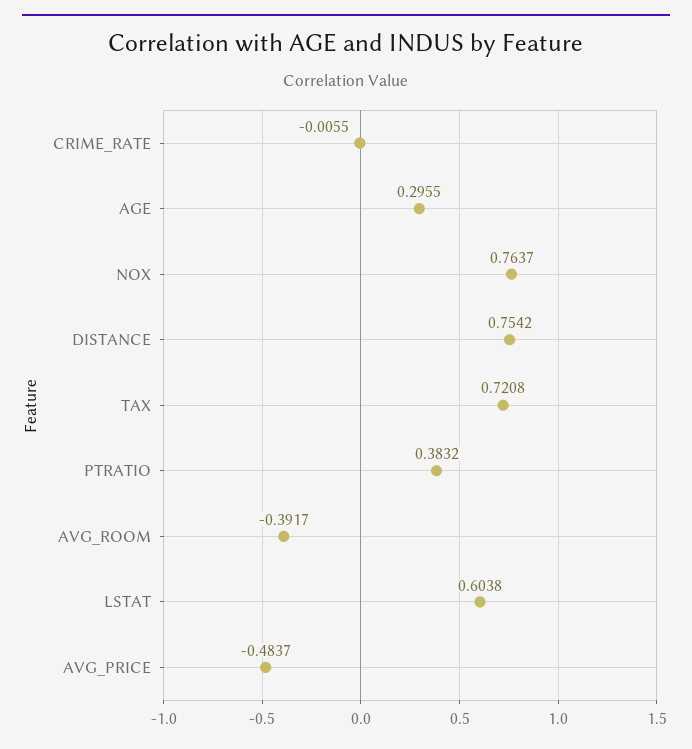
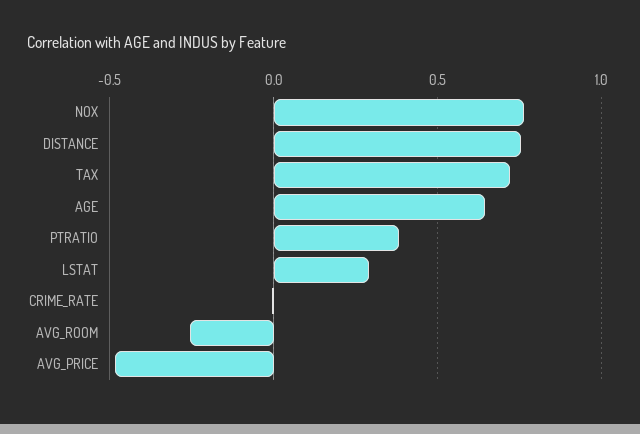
  {
    "CRIME_RATE": -0.0055,
-   "AGE": 0.2955,
+   "AGE": 0.65,
    "NOX": 0.7637,
    "DISTANCE": 0.7542,
    "TAX": 0.7208,
    "PTRATIO": 0.3832,
-   "AVG_ROOM": -0.3917,
+   "AVG_ROOM": -0.25,
-   "LSTAT": 0.6038,
+   "LSTAT": 0.3,
    "AVG_PRICE": -0.4837
  }

